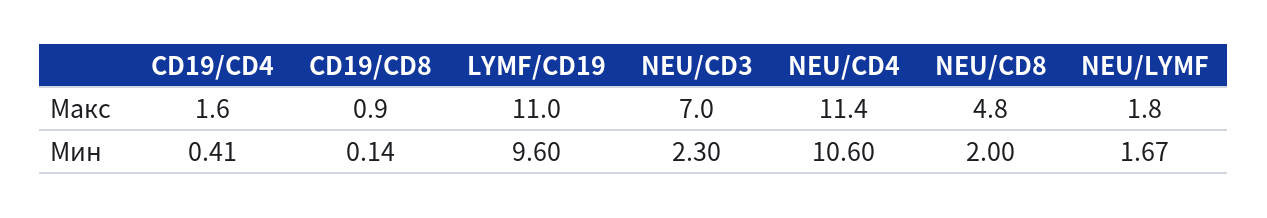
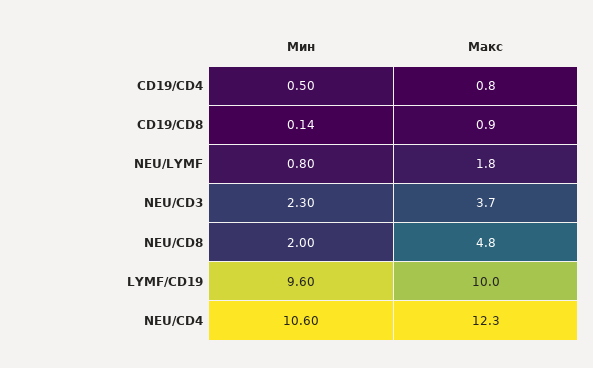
  {
    "CD19/CD4": {
-     "Макс": 1.6,
+     "Макс": 0.8,
-     "Мин": 0.41
+     "Мин": 0.5
    },
    "CD19/CD8": {
      "Макс": 0.9,
      "Мин": 0.14
    },
    "LYMF/CD19": {
-     "Макс": 11,
+     "Макс": 10,
      "Мин": 9.6
    },
    "NEU/CD3": {
-     "Макс": 7,
+     "Макс": 3.7,
      "Мин": 2.3
    },
    "NEU/CD4": {
-     "Макс": 11.4,
+     "Макс": 12.3,
      "Мин": 10.6
    },
    "NEU/CD8": {
      "Макс": 4.8,
      "Мин": 2
    },
    "NEU/LYMF": {
      "Макс": 1.8,
-     "Мин": 1.67
+     "Мин": 0.8
    }
  }

